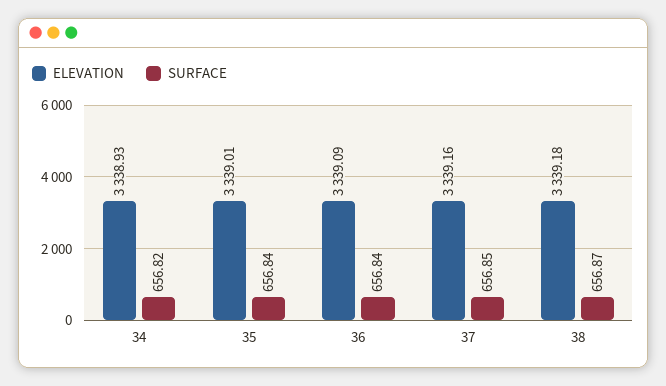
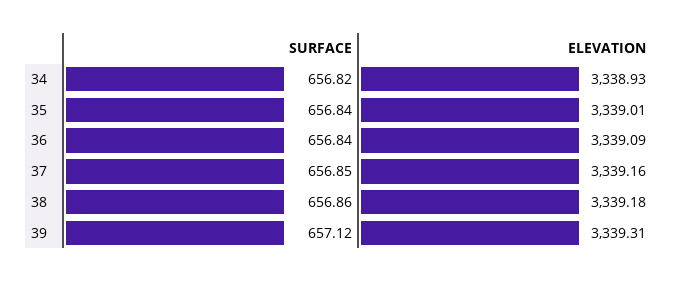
  {
    "ELEVATION": {
      "34": 3338.93,
      "35": 3339.01,
      "36": 3339.09,
      "37": 3339.16,
-     "38": 3339.18
+     "38": 3339.18,
+     "39": 3339.31
    },
    "SURFACE": {
      "34": 656.82,
      "35": 656.84,
      "36": 656.84,
      "37": 656.85,
-     "38": 656.87
+     "38": 656.86,
+     "39": 657.12
    }
  }

